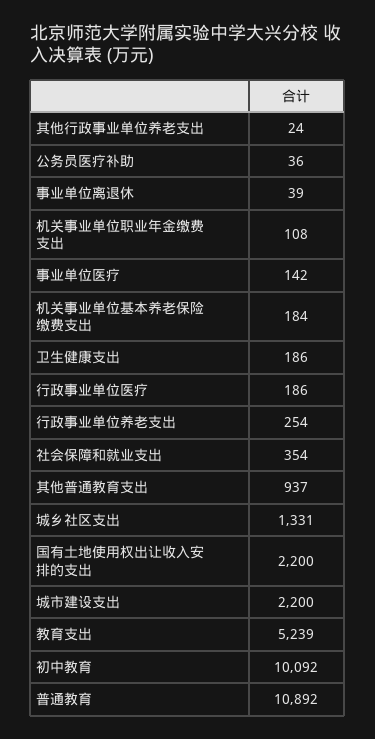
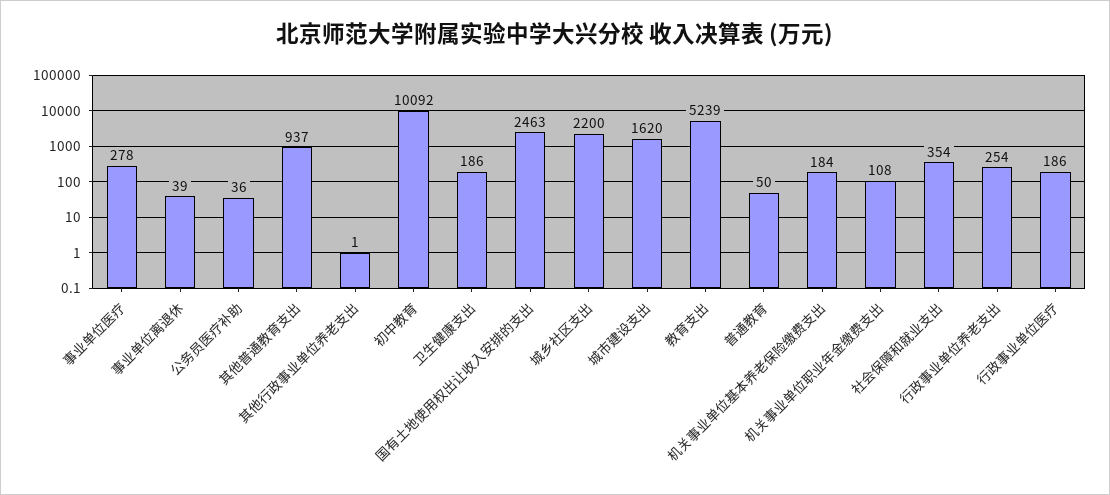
  {
-   "其他行政事业单位养老支出": 24,
+   "其他行政事业单位养老支出": 1,
    "公务员医疗补助": 36,
    "事业单位离退休": 39,
    "机关事业单位职业年金缴费支出": 108,
-   "事业单位医疗": 142,
+   "事业单位医疗": 278,
    "机关事业单位基本养老保险缴费支出": 184,
    "卫生健康支出": 186,
    "行政事业单位医疗": 186,
    "行政事业单位养老支出": 254,
    "社会保障和就业支出": 354,
    "其他普通教育支出": 937,
-   "城乡社区支出": 1331,
+   "城乡社区支出": 2200,
-   "国有土地使用权出让收入安排的支出": 2200,
+   "国有土地使用权出让收入安排的支出": 2463,
-   "城市建设支出": 2200,
+   "城市建设支出": 1620,
    "教育支出": 5239,
    "初中教育": 10092,
-   "普通教育": 10892
+   "普通教育": 50
  }

